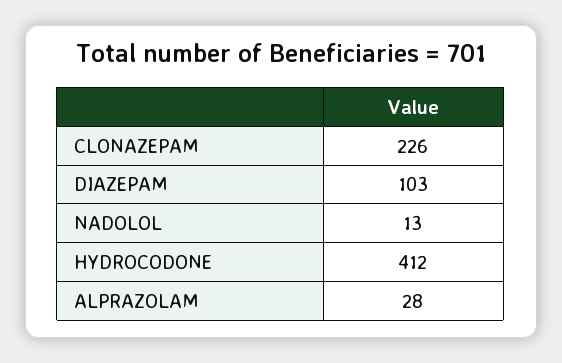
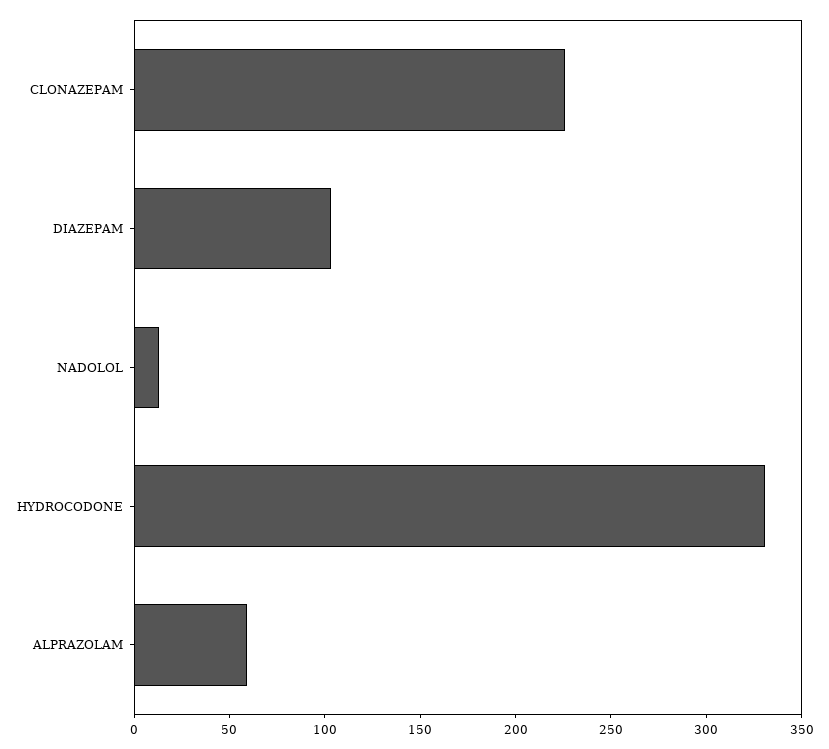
  {
    "CLONAZEPAM": 226,
    "DIAZEPAM": 103,
    "NADOLOL": 13,
-   "HYDROCODONE": 412,
+   "HYDROCODONE": 330,
-   "ALPRAZOLAM": 28
+   "ALPRAZOLAM": 60
  }

